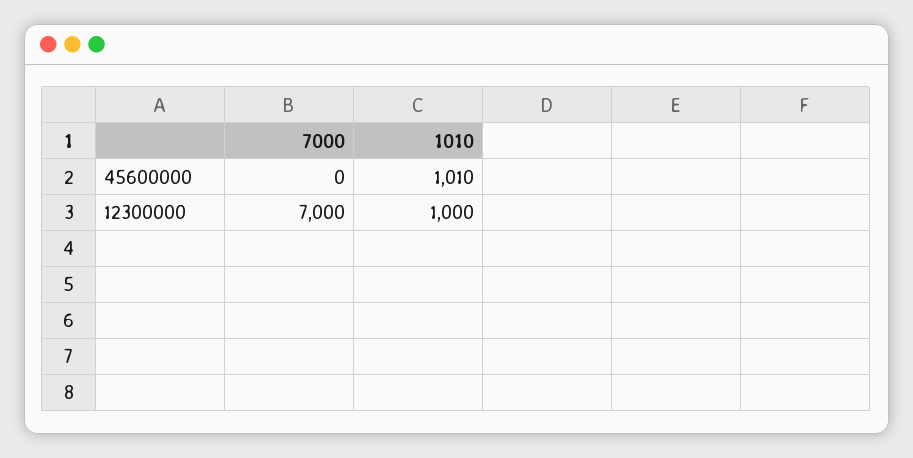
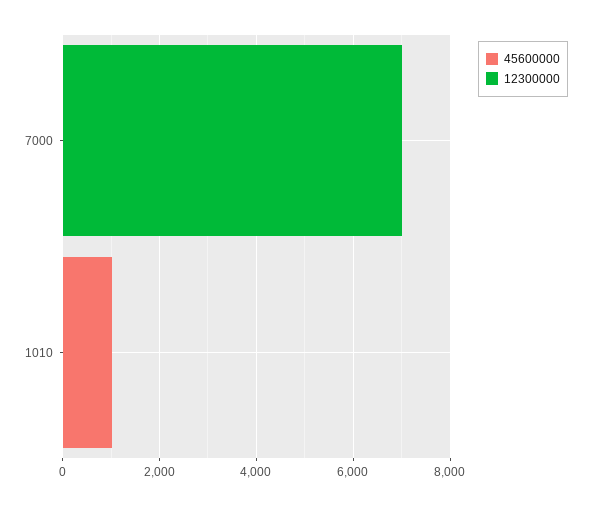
  {
    "45600000": {
      "7000": 0,
      "1010": 1010
    },
    "12300000": {
      "7000": 7000,
-     "1010": 1000
+     "1010": 0
    }
  }

